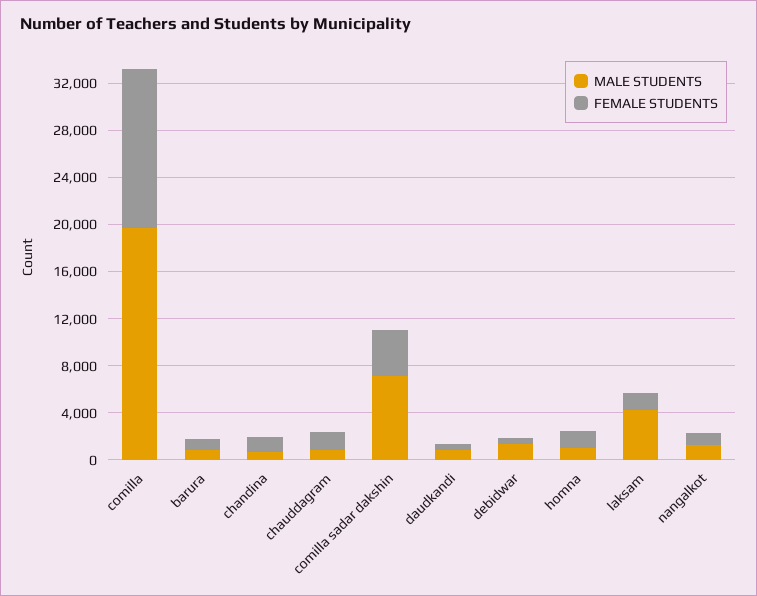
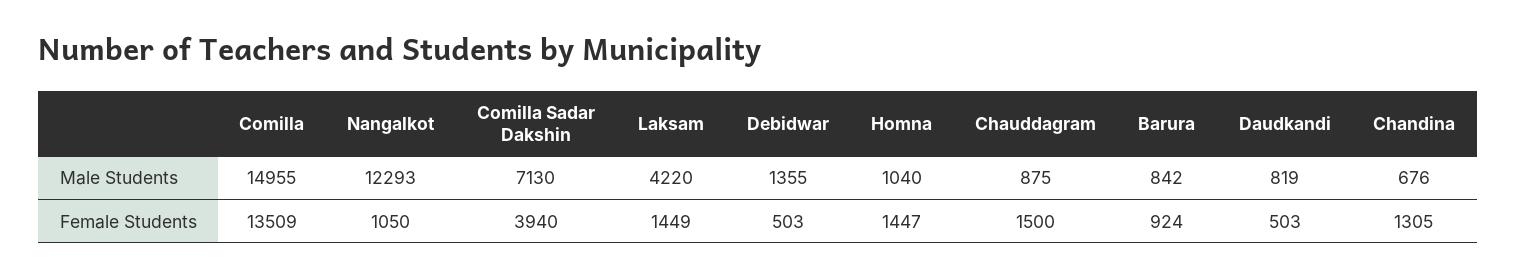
  {
    "MALE STUDENTS": {
-     "comilla": 20000,
+     "comilla": 14955,
      "barura": 842,
      "chandina": 676,
      "chauddagram": 875,
      "comilla sadar dakshin": 7130,
      "daudkandi": 819,
      "debidwar": 1355,
      "homna": 1040,
      "laksam": 4220,
-     "nangalkot": 1000
+     "nangalkot": 12293
    },
    "FEMALE STUDENTS": {
      "comilla": 13509,
      "barura": 924,
      "chandina": 1305,
      "chauddagram": 1500,
      "comilla sadar dakshin": 3940,
      "daudkandi": 503,
      "debidwar": 503,
      "homna": 1447,
      "laksam": 1449,
      "nangalkot": 1050
    }
  }

